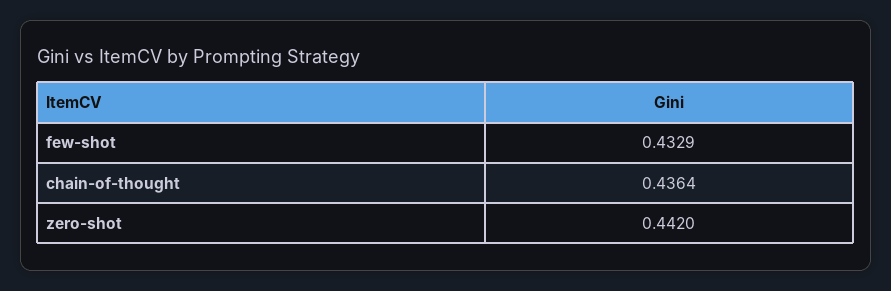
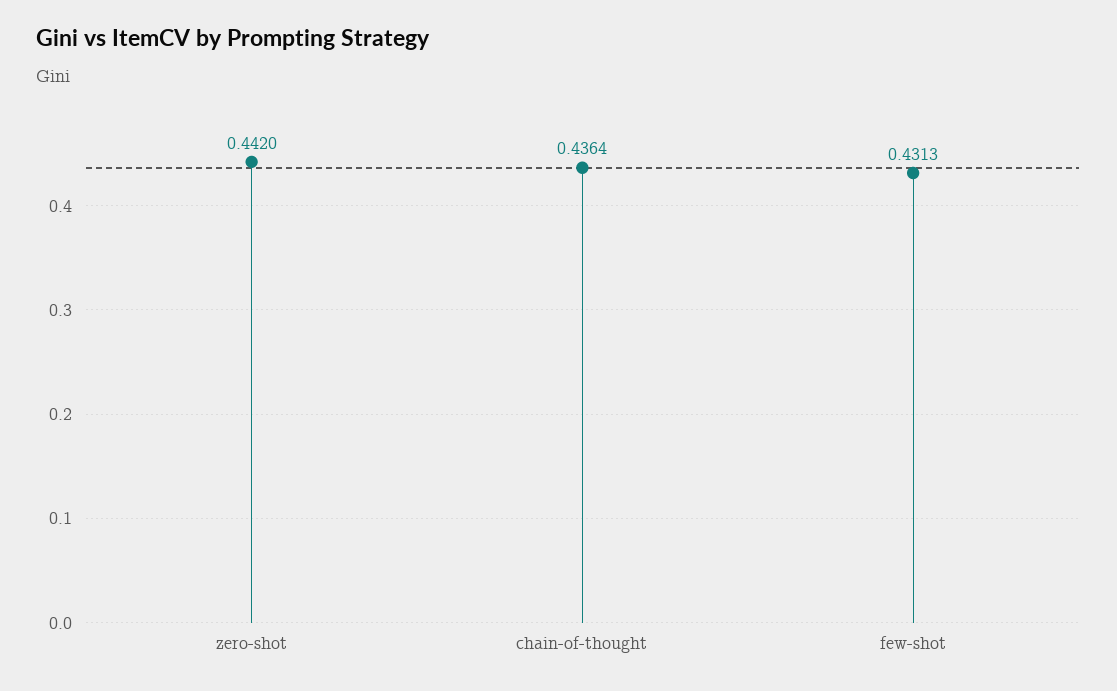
  {
-   "few-shot": 0.4329,
+   "few-shot": 0.4313,
    "chain-of-thought": 0.4364,
    "zero-shot": 0.442
  }

